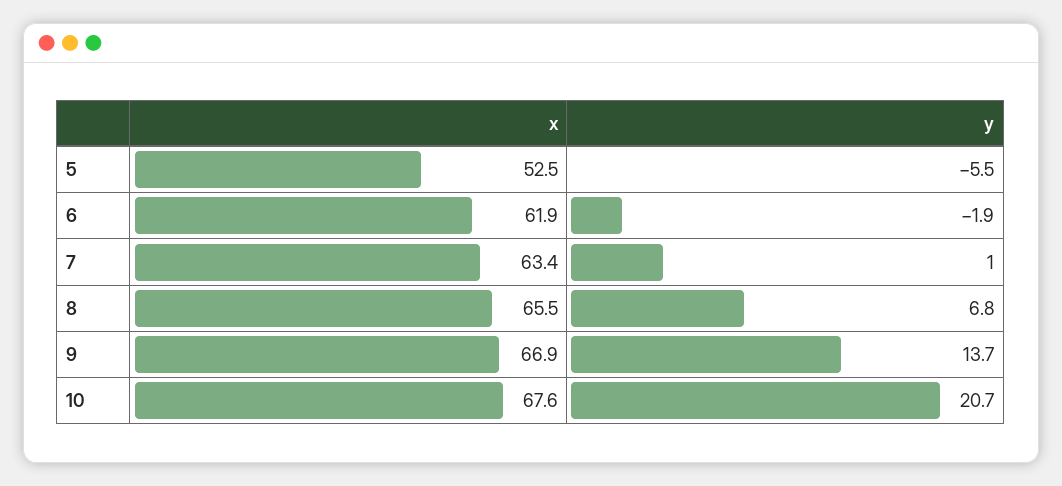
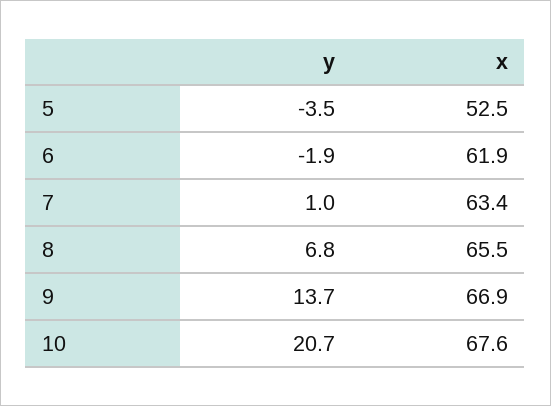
  {
    "x": {
      "5": 52.5,
      "6": 61.9,
      "7": 63.4,
      "8": 65.5,
      "9": 66.9,
      "10": 67.6
    },
    "y": {
-     "5": -5.5,
+     "5": -3.5,
      "6": -1.9,
      "7": 1,
      "8": 6.8,
      "9": 13.7,
      "10": 20.7
    }
  }

